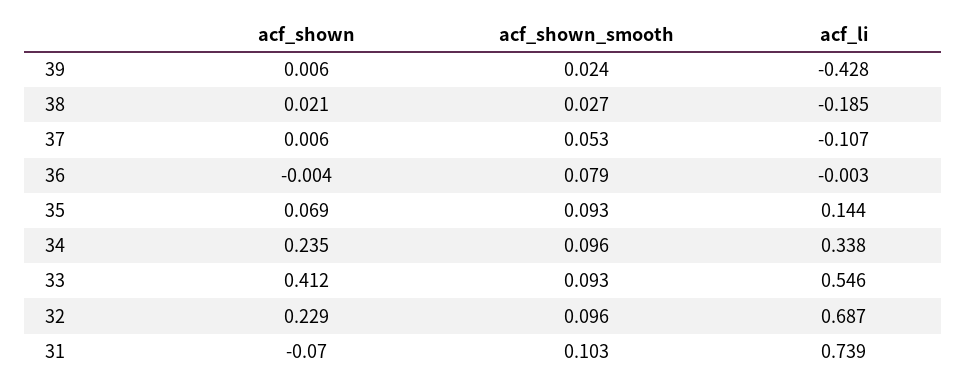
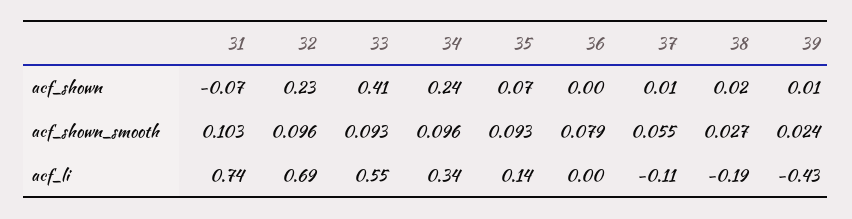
  {
    "acf_shown": {
      "39": 0.006,
      "38": 0.021,
      "37": 0.006,
      "36": -0.004,
      "35": 0.069,
      "34": 0.235,
      "33": 0.412,
      "32": 0.229,
      "31": -0.07
    },
    "acf_shown_smooth": {
      "39": 0.024,
      "38": 0.027,
-     "37": 0.053,
+     "37": 0.055,
      "36": 0.079,
      "35": 0.093,
      "34": 0.096,
      "33": 0.093,
      "32": 0.096,
      "31": 0.103
    },
    "acf_li": {
      "39": -0.428,
      "38": -0.185,
      "37": -0.107,
      "36": -0.003,
      "35": 0.144,
      "34": 0.338,
      "33": 0.546,
      "32": 0.687,
      "31": 0.739
    }
  }

